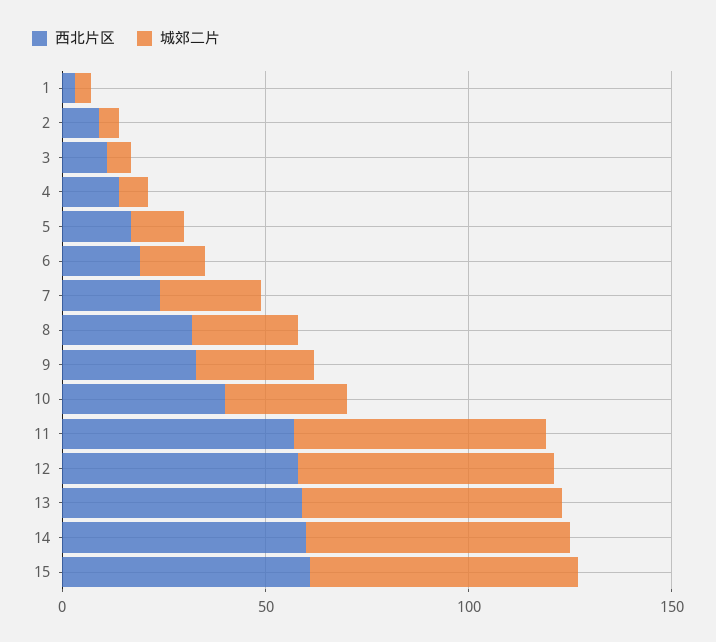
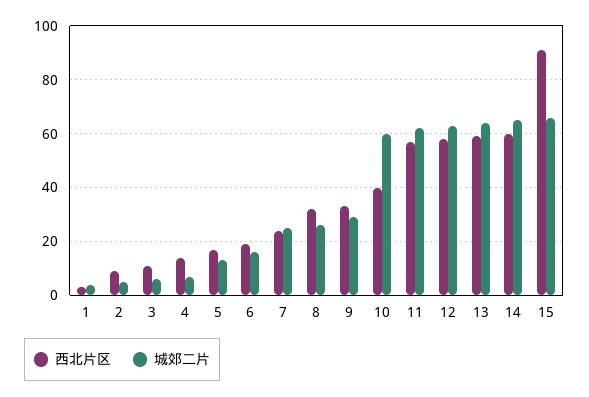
  {
    "西北片区": {
      "1": 5,
      "2": 10,
      "3": 10,
      "4": 15,
      "5": 15,
      "6": 20,
      "7": 25,
      "8": 30,
      "9": 35,
      "10": 40,
      "11": 55,
      "12": 60,
      "13": 60,
      "14": 60,
-     "15": 60
+     "15": 90
    },
    "城郊二片": {
      "1": 5,
      "2": 5,
      "3": 5,
      "4": 5,
      "5": 15,
      "6": 15,
      "7": 25,
      "8": 25,
      "9": 30,
-     "10": 30,
+     "10": 60,
      "11": 60,
      "12": 65,
      "13": 65,
      "14": 65,
      "15": 65
    }
  }

